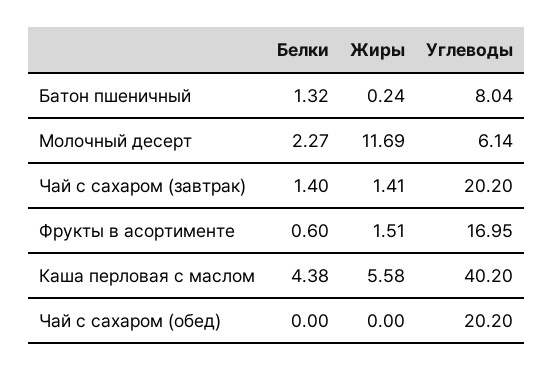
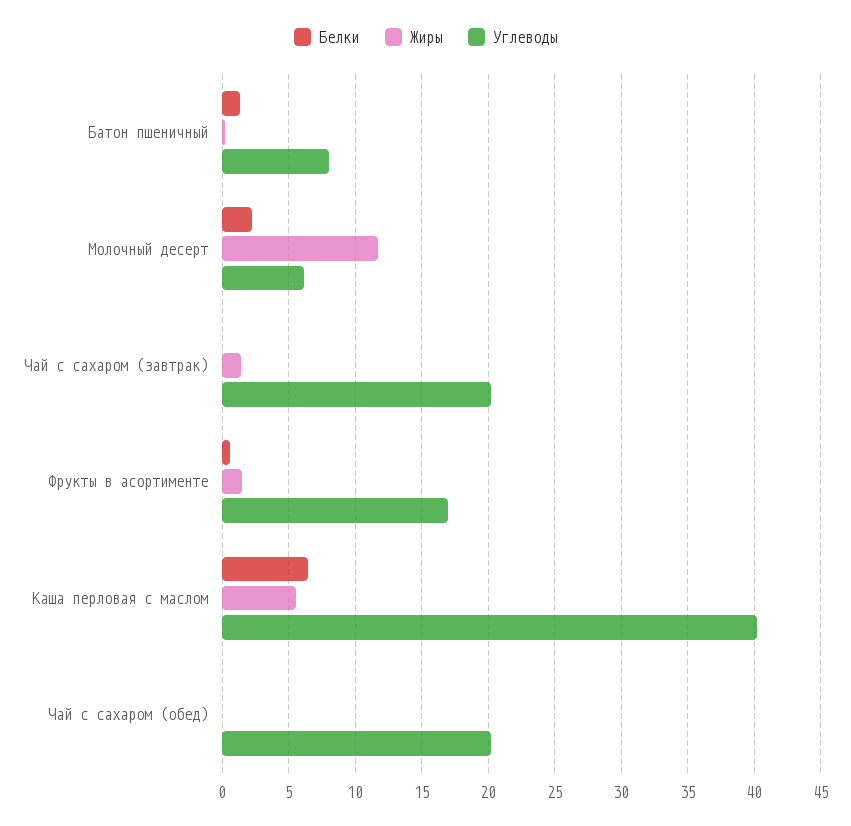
  {
    "Белки": {
      "Батон пшеничный": 1.32,
      "Молочный десерт": 2.27,
-     "Чай с сахаром (завтрак)": 1.4,
+     "Чай с сахаром (завтрак)": 0,
      "Фрукты в асортименте": 0.6,
-     "Каша перловая с маслом": 4.38,
+     "Каша перловая с маслом": 6.5,
      "Чай с сахаром (обед)": 0
    },
    "Жиры": {
      "Батон пшеничный": 0.24,
      "Молочный десерт": 11.69,
      "Чай с сахаром (завтрак)": 1.41,
      "Фрукты в асортименте": 1.51,
      "Каша перловая с маслом": 5.58,
      "Чай с сахаром (обед)": 0
    },
    "Углеводы": {
      "Батон пшеничный": 8.04,
      "Молочный десерт": 6.14,
      "Чай с сахаром (завтрак)": 20.2,
      "Фрукты в асортименте": 16.95,
      "Каша перловая с маслом": 40.2,
      "Чай с сахаром (обед)": 20.2
    }
  }

